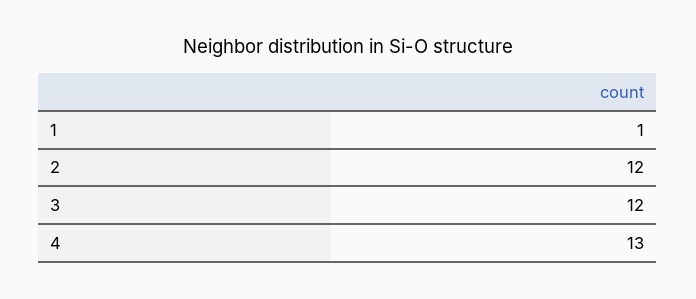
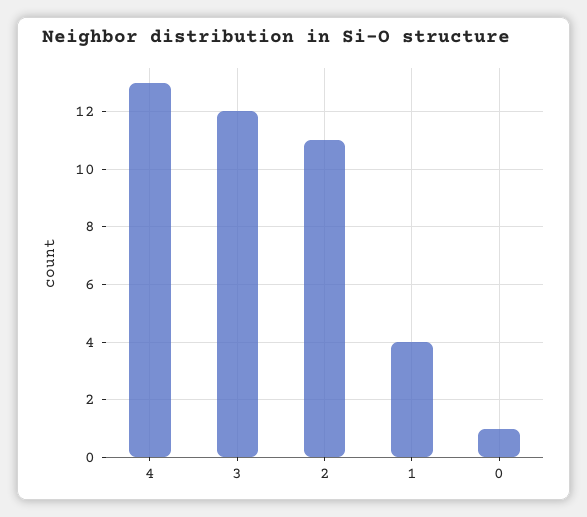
  {
-   "1": 1,
+   "1": 4,
-   "2": 12,
+   "2": 11,
    "3": 12,
-   "4": 13
+   "4": 13,
+   "0": 1
  }

